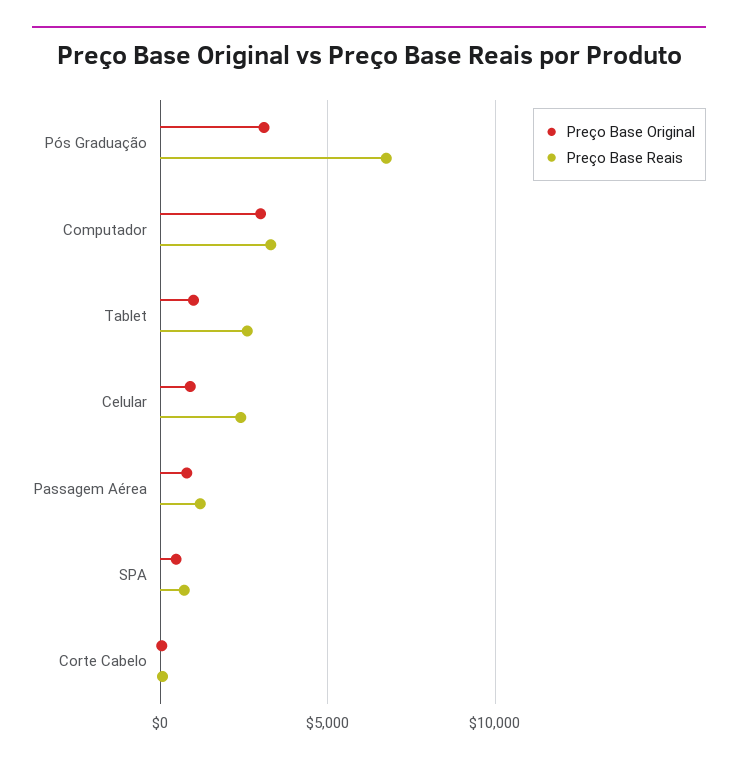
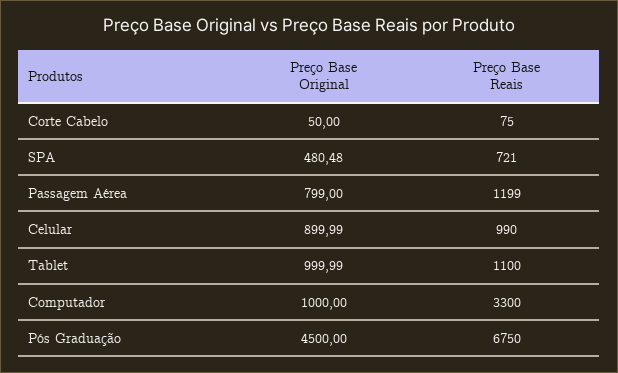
  {
    "Preço Base Original": {
-     "Pós Graduação": 3000,
+     "Pós Graduação": 4500,
-     "Computador": 3000,
+     "Computador": 1000,
      "Tablet": 999.99,
      "Celular": 899.99,
      "Passagem Aérea": 799,
      "SPA": 480.48,
      "Corte Cabelo": 50
    },
    "Preço Base Reais": {
      "Pós Graduação": 6750,
      "Computador": 3300,
-     "Tablet": 2500,
+     "Tablet": 1100,
-     "Celular": 2500,
+     "Celular": 990,
      "Passagem Aérea": 1199,
      "SPA": 721,
      "Corte Cabelo": 75
    }
  }

